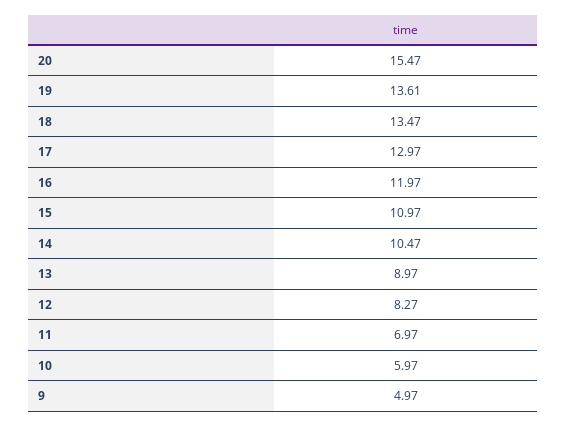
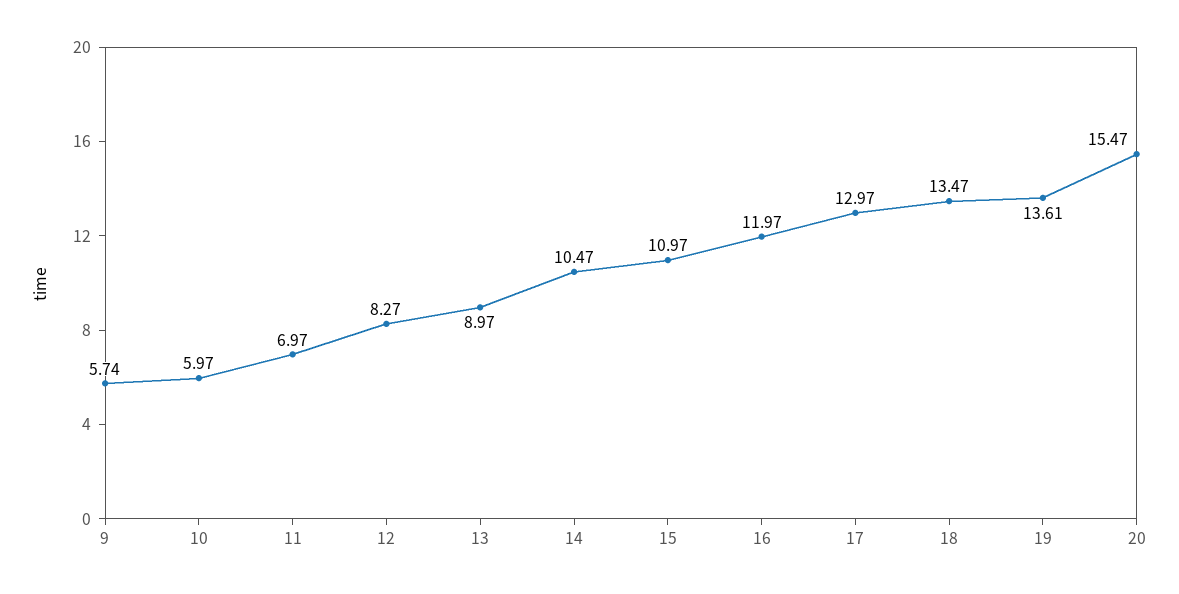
  {
    "20": 15.47,
    "19": 13.61,
    "18": 13.47,
    "17": 12.97,
    "16": 11.97,
    "15": 10.97,
    "14": 10.47,
    "13": 8.97,
    "12": 8.27,
    "11": 6.97,
    "10": 5.97,
-   "9": 4.97
+   "9": 5.74
  }

